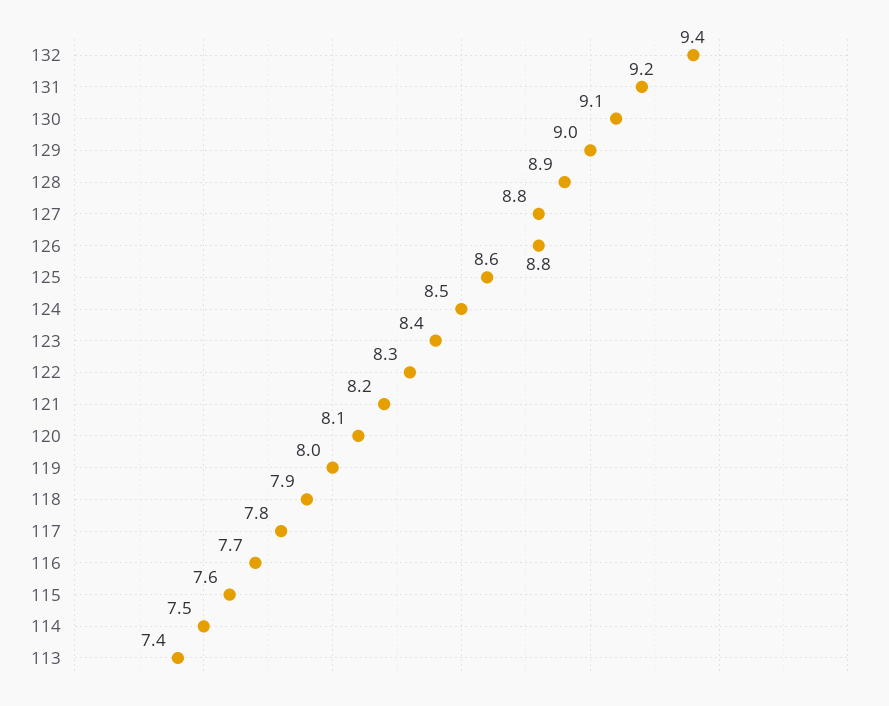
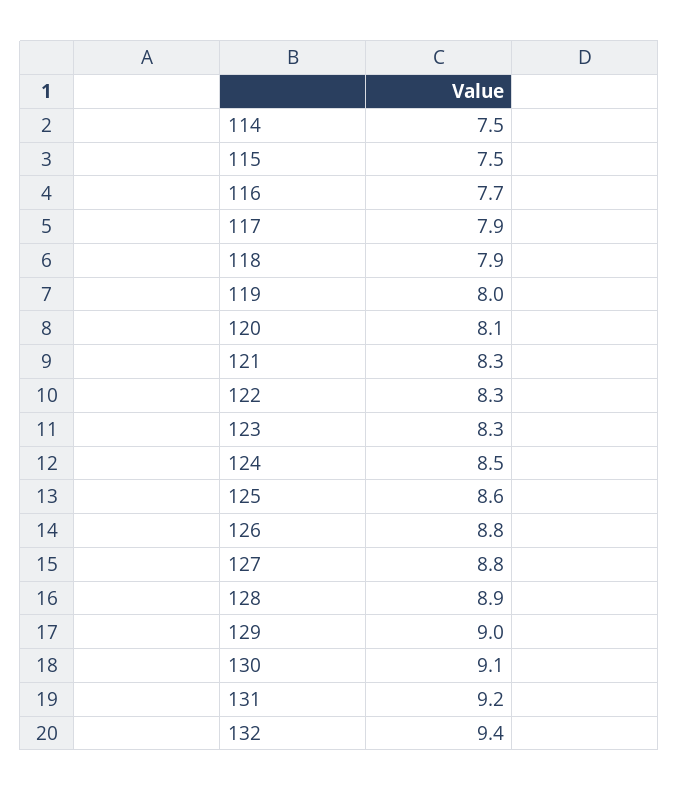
  {
    "132": 9.4,
    "131": 9.2,
    "130": 9.1,
    "129": 9,
    "128": 8.9,
    "127": 8.8,
    "126": 8.8,
    "125": 8.6,
    "124": 8.5,
-   "123": 8.4,
+   "123": 8.3,
    "122": 8.3,
-   "121": 8.2,
+   "121": 8.3,
    "120": 8.1,
    "119": 8,
    "118": 7.9,
-   "117": 7.8,
+   "117": 7.9,
    "116": 7.7,
-   "115": 7.6,
+   "115": 7.5,
-   "114": 7.5,
+   "114": 7.5
-   "113": 7.4
  }

